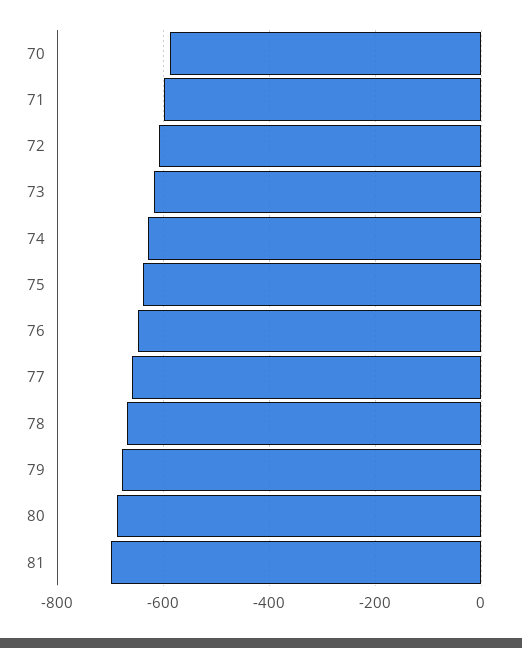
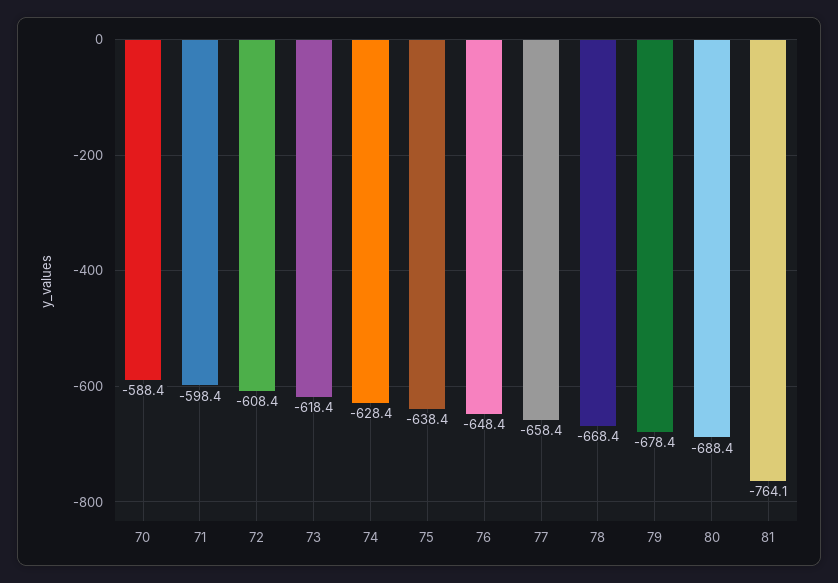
  {
    "70": -588.4,
    "71": -598.4,
    "72": -608.4,
    "73": -618.4,
    "74": -628.4,
    "75": -638.4,
    "76": -648.4,
    "77": -658.4,
    "78": -668.4,
    "79": -678.4,
    "80": -688.4,
-   "81": -700
+   "81": -764.1
  }

